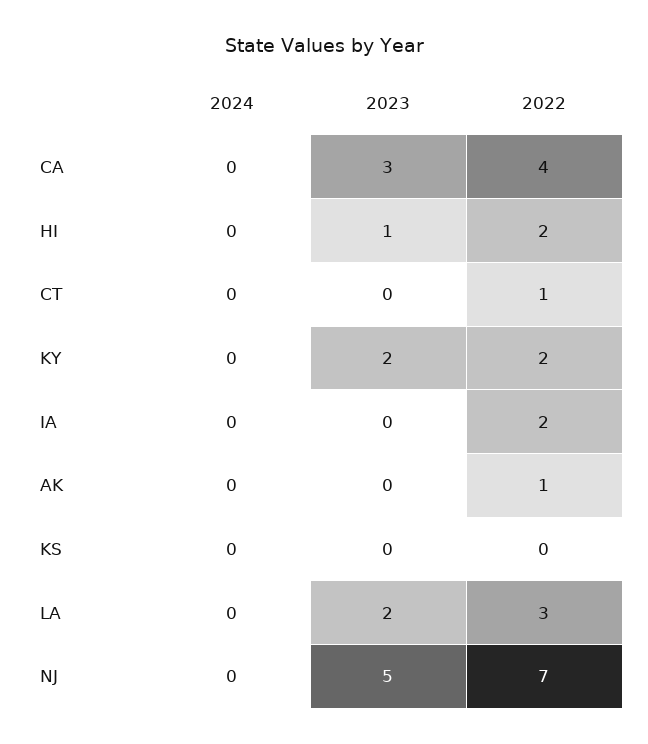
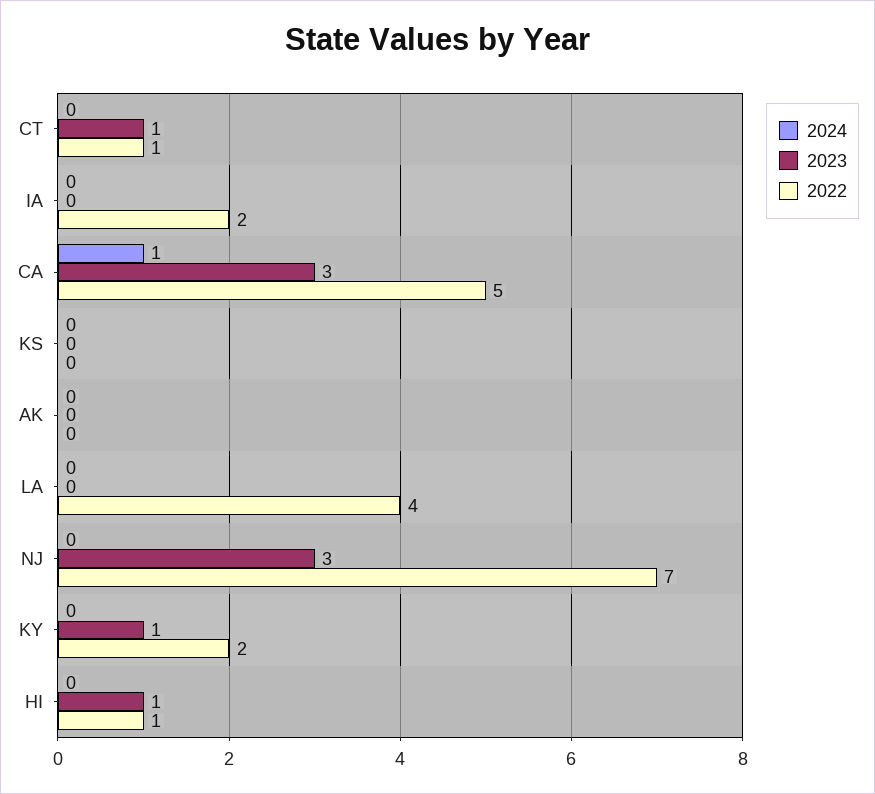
  {
    "2024": {
-     "CA": 0,
+     "CA": 1,
      "HI": 0,
      "CT": 0,
      "KY": 0,
      "IA": 0,
      "AK": 0,
      "KS": 0,
      "LA": 0,
      "NJ": 0
    },
    "2023": {
      "CA": 3,
      "HI": 1,
-     "CT": 0,
+     "CT": 1,
-     "KY": 2,
+     "KY": 1,
      "IA": 0,
      "AK": 0,
      "KS": 0,
-     "LA": 2,
+     "LA": 0,
-     "NJ": 5
+     "NJ": 3
    },
    "2022": {
-     "CA": 4,
+     "CA": 5,
-     "HI": 2,
+     "HI": 1,
      "CT": 1,
      "KY": 2,
      "IA": 2,
-     "AK": 1,
+     "AK": 0,
      "KS": 0,
-     "LA": 3,
+     "LA": 4,
      "NJ": 7
    }
  }

